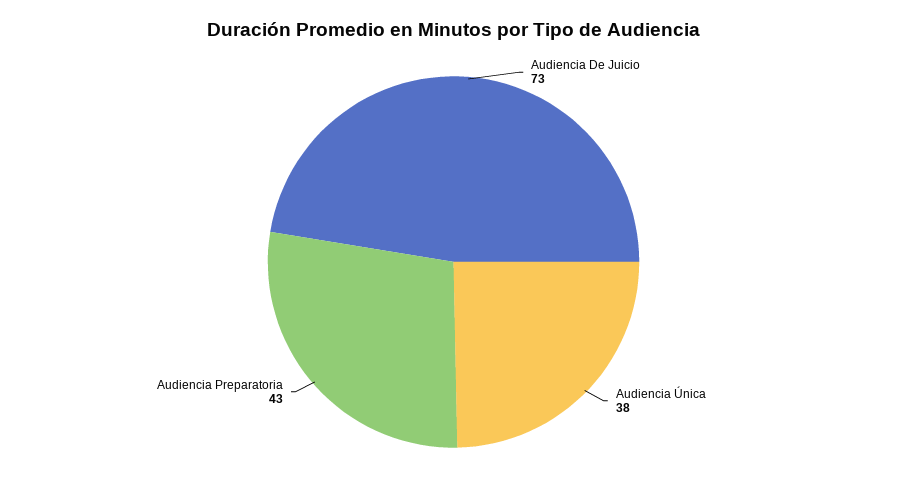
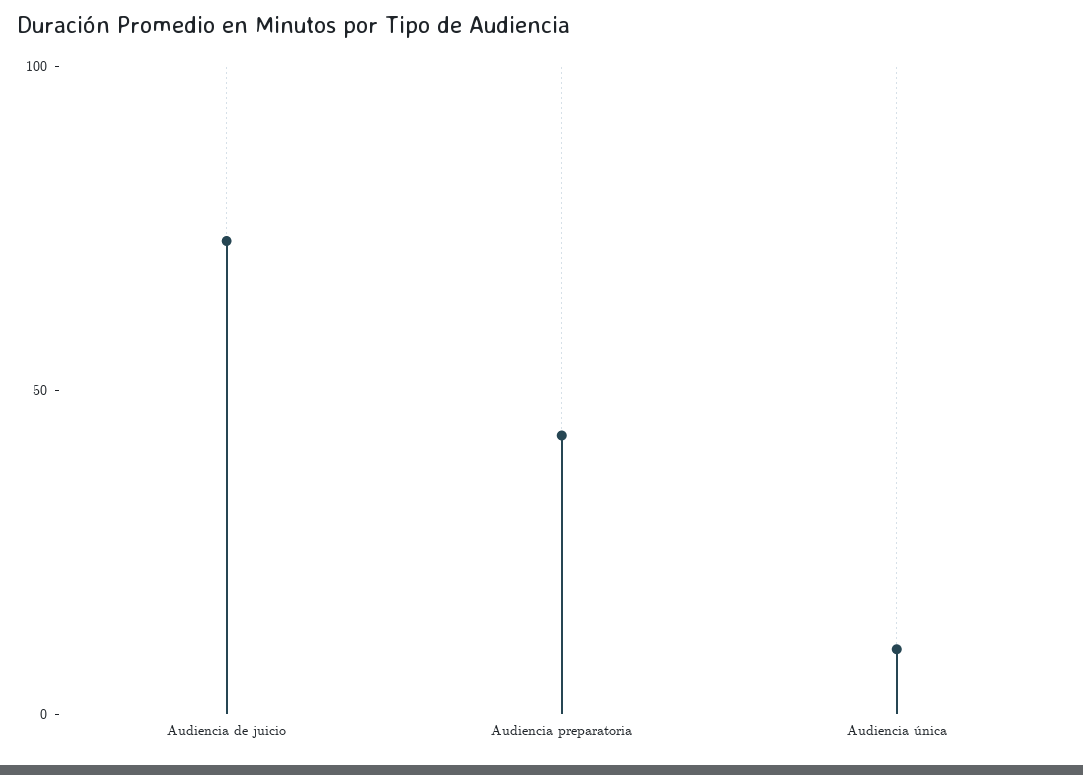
  {
    "Audiencia De Juicio": 73,
-   "Audiencia Única": 38,
+   "Audiencia Única": 10,
    "Audiencia Preparatoria": 43
  }

